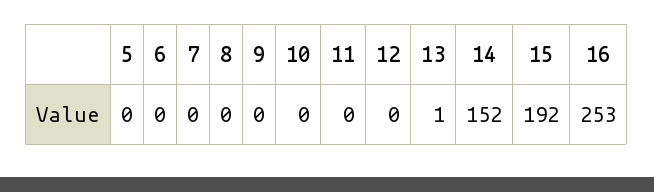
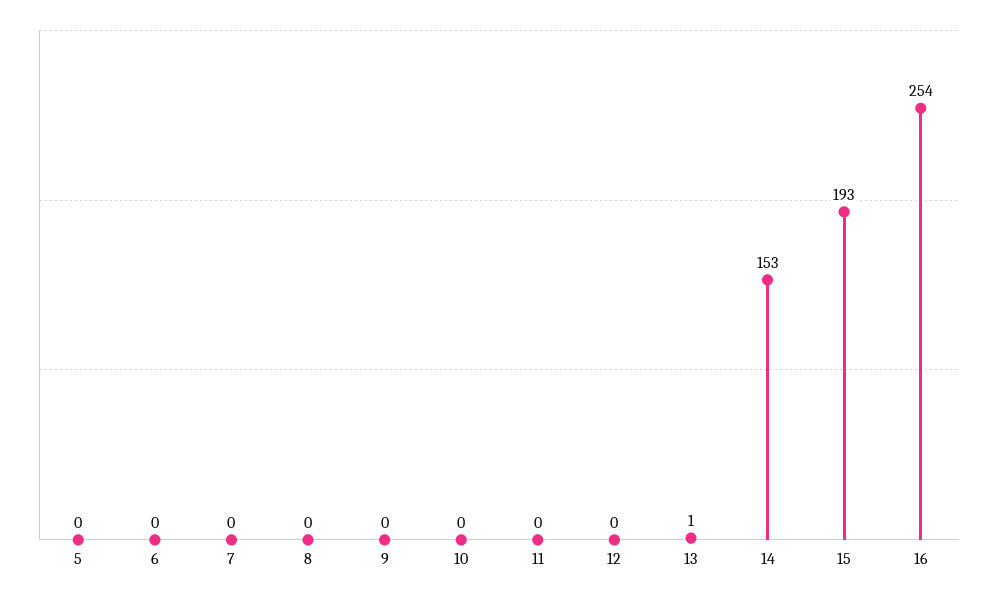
  {
    "5": 0,
    "6": 0,
    "7": 0,
    "8": 0,
    "9": 0,
    "10": 0,
    "11": 0,
    "12": 0,
    "13": 1,
-   "14": 152,
+   "14": 153,
-   "15": 192,
+   "15": 193,
-   "16": 253
+   "16": 254
  }

